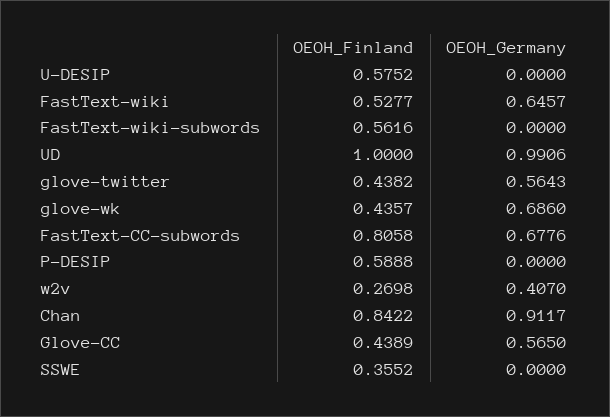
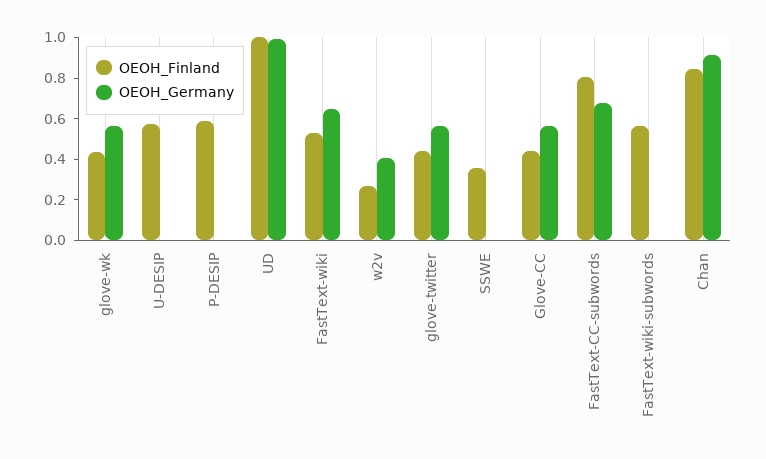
  {
    "OEOH_Finland": {
      "U-DESIP": 0.5752,
      "FastText-wiki": 0.5277,
      "FastText-wiki-subwords": 0.5616,
      "UD": 1,
      "glove-twitter": 0.4382,
      "glove-wk": 0.4357,
      "FastText-CC-subwords": 0.8058,
      "P-DESIP": 0.5888,
      "w2v": 0.2698,
      "Chan": 0.8422,
      "Glove-CC": 0.4389,
      "SSWE": 0.3552
    },
    "OEOH_Germany": {
      "U-DESIP": 0,
      "FastText-wiki": 0.6457,
      "FastText-wiki-subwords": 0,
      "UD": 0.9906,
      "glove-twitter": 0.5643,
-     "glove-wk": 0.686,
+     "glove-wk": 0.55,
      "FastText-CC-subwords": 0.6776,
      "P-DESIP": 0,
      "w2v": 0.407,
      "Chan": 0.9117,
      "Glove-CC": 0.565,
      "SSWE": 0
    }
  }

